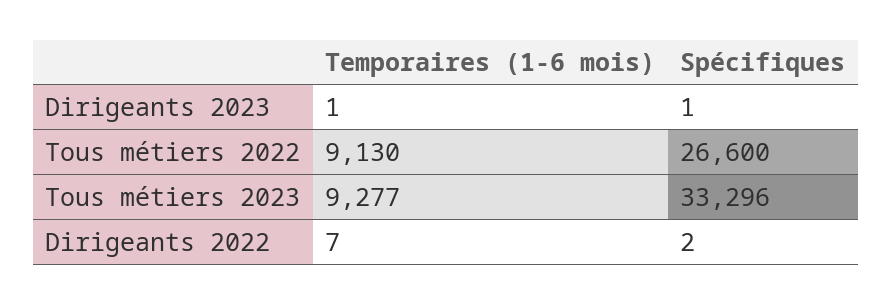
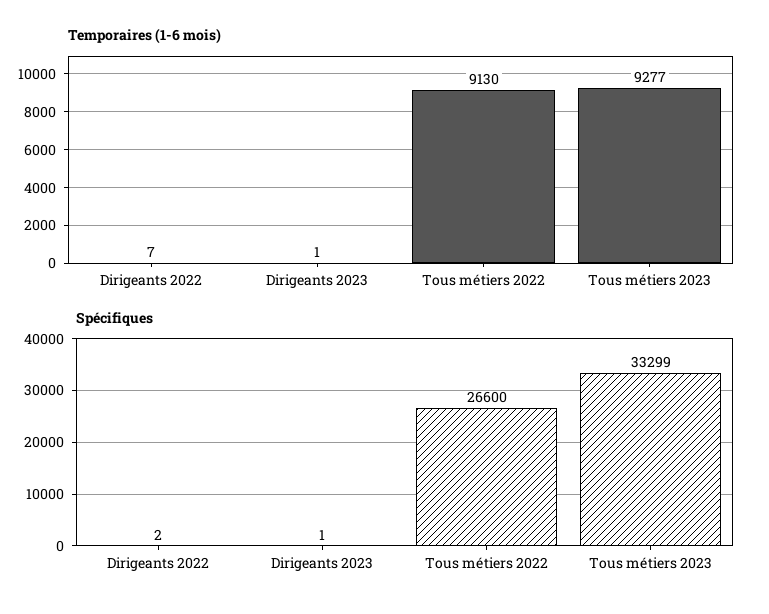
  {
    "Temporaires (1-6 mois)": {
      "Dirigeants 2023": 1,
      "Tous métiers 2022": 9130,
      "Tous métiers 2023": 9277,
      "Dirigeants 2022": 7
    },
    "Spécifiques": {
      "Dirigeants 2023": 1,
      "Tous métiers 2022": 26600,
-     "Tous métiers 2023": 33296,
+     "Tous métiers 2023": 33299,
      "Dirigeants 2022": 2
    }
  }

